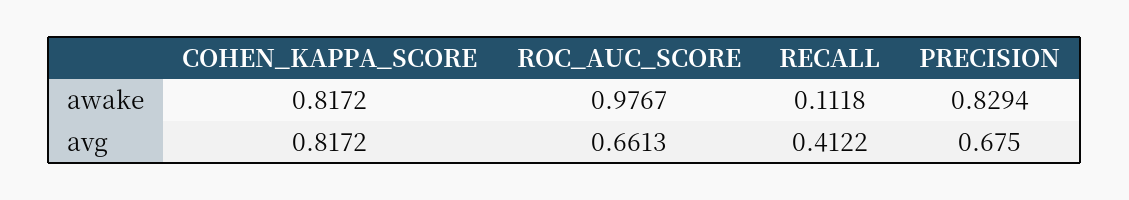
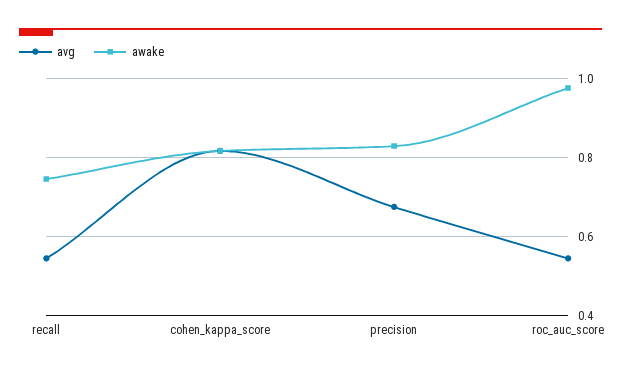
  {
    "awake": {
      "COHEN_KAPPA_SCORE": 0.8172,
      "ROC_AUC_SCORE": 0.9767,
-     "RECALL": 0.1118,
+     "RECALL": 0.74,
      "PRECISION": 0.8294
    },
    "avg": {
      "COHEN_KAPPA_SCORE": 0.8172,
-     "ROC_AUC_SCORE": 0.6613,
+     "ROC_AUC_SCORE": 0.54,
-     "RECALL": 0.4122,
+     "RECALL": 0.54,
      "PRECISION": 0.675
    }
  }

